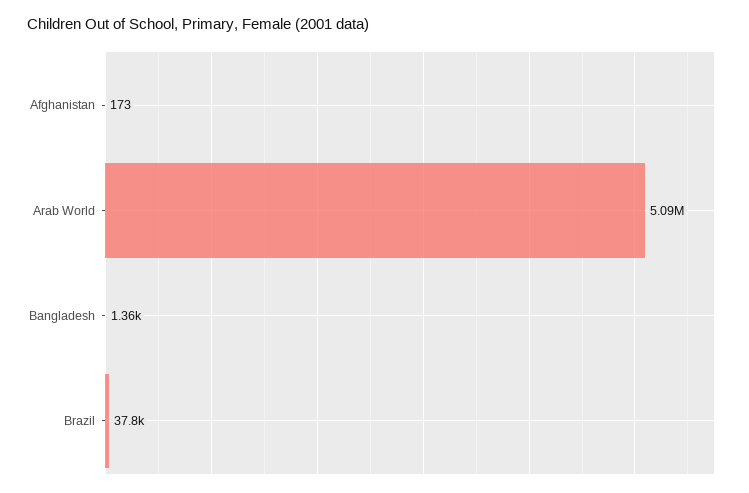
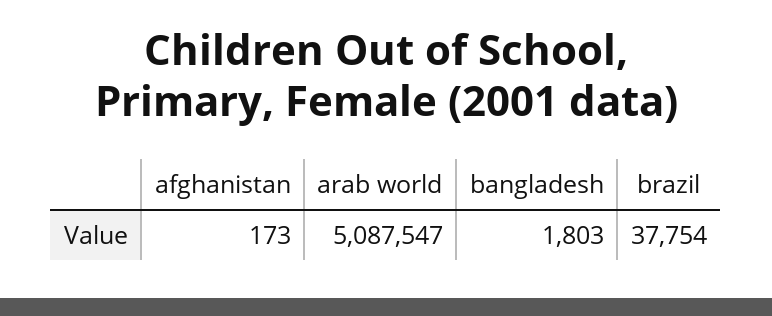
  {
    "Afghanistan": 173,
    "Arab World": 5087547,
-   "Bangladesh": 1360,
+   "Bangladesh": 1803,
    "Brazil": 37754
  }

